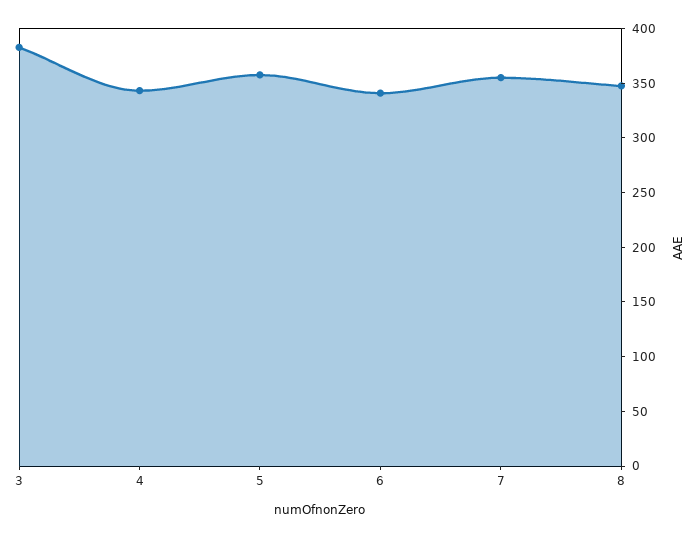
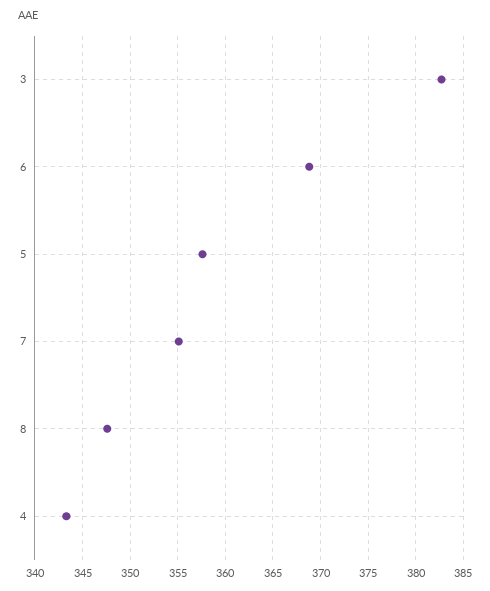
  {
    "3": 383,
    "4": 343,
    "5": 358,
-   "6": 340,
+   "6": 369,
    "7": 355,
    "8": 348
  }

